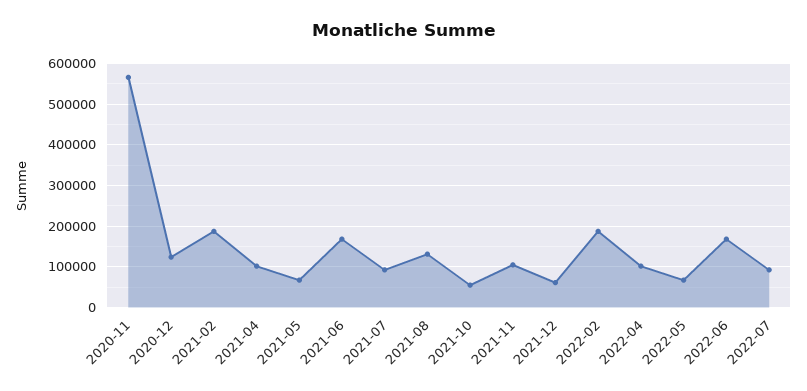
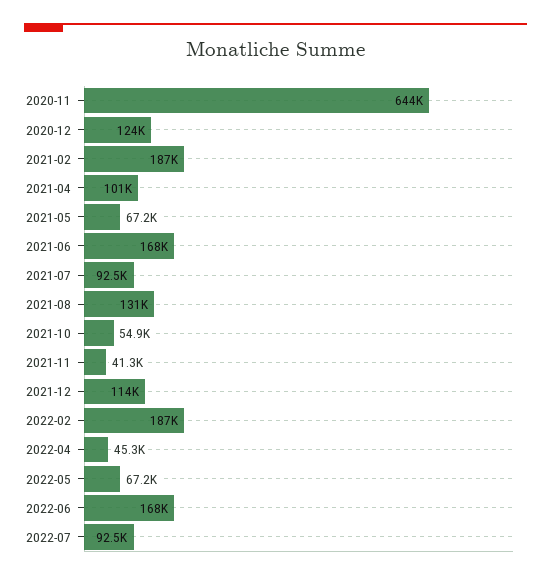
  {
-   "2020-11": 560000,
+   "2020-11": 644000,
    "2020-12": 124000,
    "2021-02": 187000,
    "2021-04": 101000,
    "2021-05": 67200,
    "2021-06": 168000,
    "2021-07": 92500,
    "2021-08": 131000,
    "2021-10": 54900,
-   "2021-11": 100000,
+   "2021-11": 41300,
-   "2021-12": 60000,
+   "2021-12": 114000,
    "2022-02": 187000,
-   "2022-04": 100000,
+   "2022-04": 45300,
    "2022-05": 67200,
    "2022-06": 168000,
    "2022-07": 92500
  }

